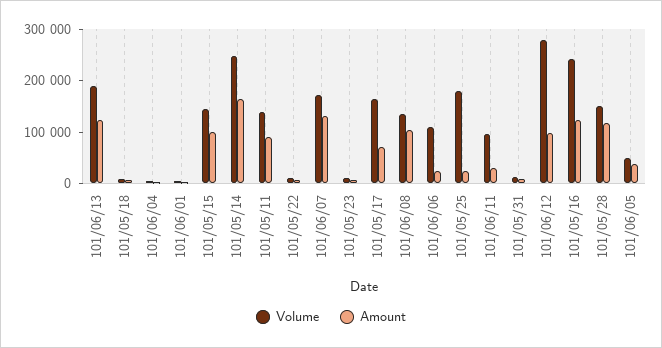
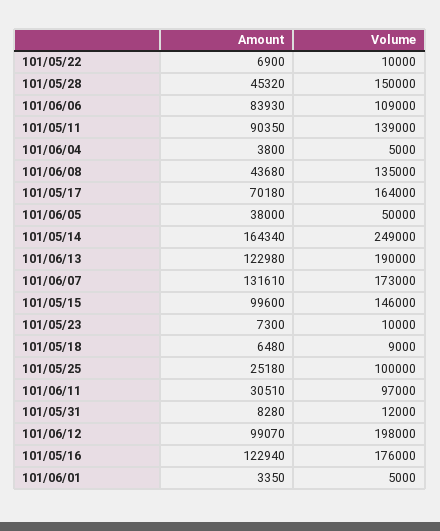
  {
    "Volume": {
      "101/06/13": 190000,
      "101/05/18": 9000,
      "101/06/04": 5000,
      "101/06/01": 5000,
      "101/05/15": 146000,
      "101/05/14": 249000,
      "101/05/11": 139000,
      "101/05/22": 10000,
      "101/06/07": 173000,
      "101/05/23": 10000,
      "101/05/17": 164000,
      "101/06/08": 135000,
      "101/06/06": 109000,
-     "101/05/25": 180000,
+     "101/05/25": 100000,
      "101/06/11": 97000,
      "101/05/31": 12000,
-     "101/06/12": 280000,
+     "101/06/12": 198000,
-     "101/05/16": 240000,
+     "101/05/16": 176000,
      "101/05/28": 150000,
      "101/06/05": 50000
    },
    "Amount": {
      "101/06/13": 122980,
      "101/05/18": 6480,
      "101/06/04": 3800,
      "101/06/01": 3350,
      "101/05/15": 99600,
      "101/05/14": 164340,
      "101/05/11": 90350,
      "101/05/22": 6900,
      "101/06/07": 131610,
      "101/05/23": 7300,
      "101/05/17": 70180,
-     "101/06/08": 100000,
+     "101/06/08": 43680,
-     "101/06/06": 20000,
+     "101/06/06": 83930,
      "101/05/25": 25180,
      "101/06/11": 30510,
      "101/05/31": 8280,
      "101/06/12": 99070,
      "101/05/16": 122940,
-     "101/05/28": 120000,
+     "101/05/28": 45320,
      "101/06/05": 38000
    }
  }

